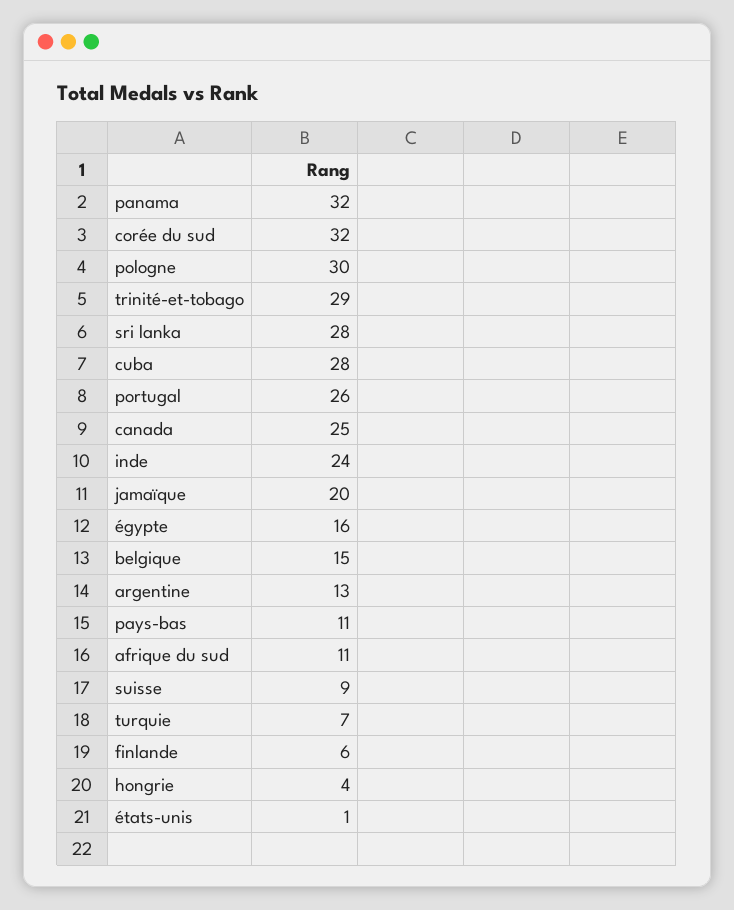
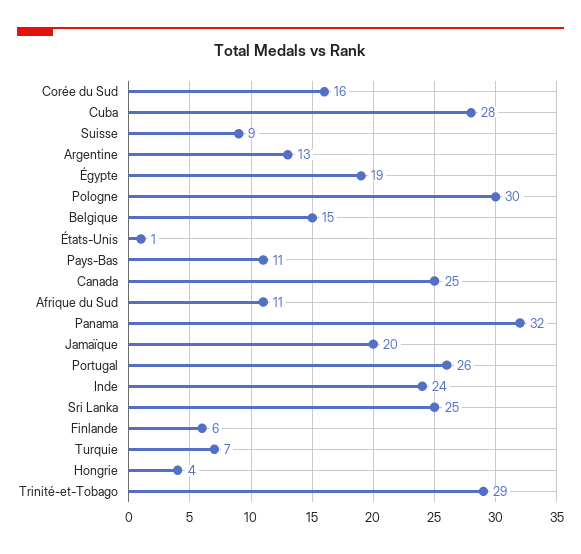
  {
    "panama": 32,
-   "corée du sud": 32,
+   "corée du sud": 16,
    "pologne": 30,
    "trinité-et-tobago": 29,
-   "sri lanka": 28,
+   "sri lanka": 25,
    "cuba": 28,
    "portugal": 26,
    "canada": 25,
    "inde": 24,
    "jamaïque": 20,
-   "égypte": 16,
+   "égypte": 19,
    "belgique": 15,
    "argentine": 13,
    "pays-bas": 11,
    "afrique du sud": 11,
    "suisse": 9,
    "turquie": 7,
    "finlande": 6,
    "hongrie": 4,
    "états-unis": 1
  }

